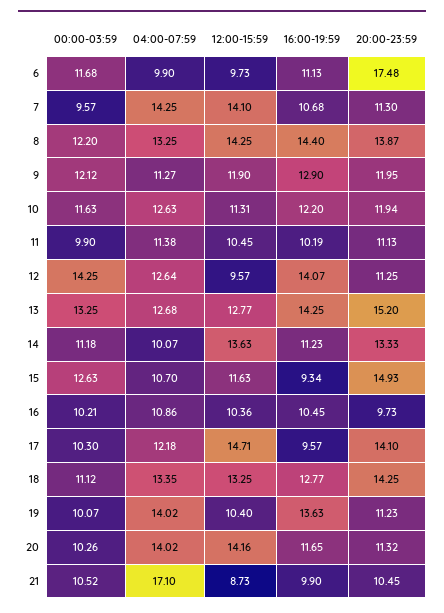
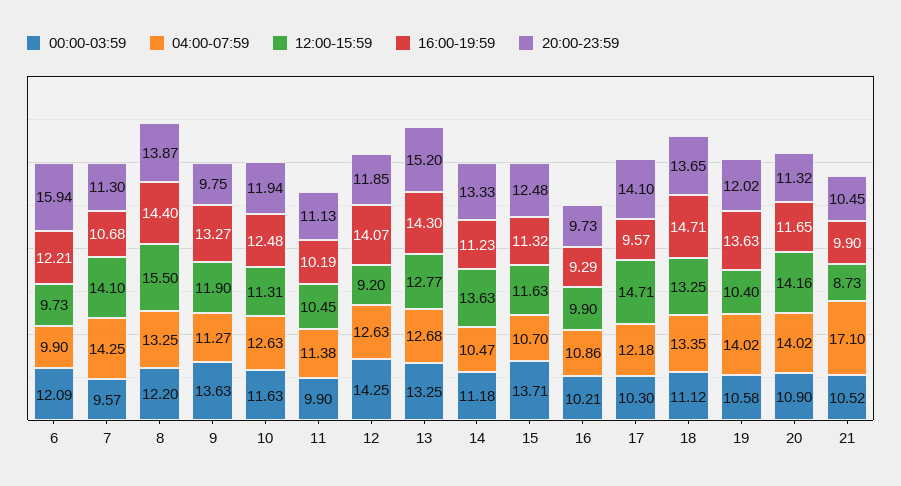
  {
    "00:00-03:59": {
-     "6": 11.68,
+     "6": 12.09,
      "7": 9.57,
      "8": 12.2,
-     "9": 12.12,
+     "9": 13.63,
      "10": 11.63,
      "11": 9.9,
      "12": 14.25,
      "13": 13.25,
      "14": 11.18,
-     "15": 12.63,
+     "15": 13.71,
      "16": 10.21,
      "17": 10.3,
      "18": 11.12,
-     "19": 10.07,
+     "19": 10.58,
-     "20": 10.26,
+     "20": 10.9,
      "21": 10.52
    },
    "04:00-07:59": {
      "6": 9.9,
      "7": 14.25,
      "8": 13.25,
      "9": 11.27,
      "10": 12.63,
      "11": 11.38,
-     "12": 12.64,
+     "12": 12.63,
      "13": 12.68,
-     "14": 10.07,
+     "14": 10.47,
      "15": 10.7,
      "16": 10.86,
      "17": 12.18,
      "18": 13.35,
      "19": 14.02,
      "20": 14.02,
      "21": 17.1
    },
    "12:00-15:59": {
      "6": 9.73,
      "7": 14.1,
-     "8": 14.25,
+     "8": 15.5,
      "9": 11.9,
      "10": 11.31,
      "11": 10.45,
-     "12": 9.57,
+     "12": 9.2,
      "13": 12.77,
      "14": 13.63,
      "15": 11.63,
-     "16": 10.36,
+     "16": 9.9,
      "17": 14.71,
      "18": 13.25,
      "19": 10.4,
      "20": 14.16,
      "21": 8.73
    },
    "16:00-19:59": {
-     "6": 11.13,
+     "6": 12.21,
      "7": 10.68,
      "8": 14.4,
-     "9": 12.9,
+     "9": 13.27,
-     "10": 12.2,
+     "10": 12.48,
      "11": 10.19,
      "12": 14.07,
-     "13": 14.25,
+     "13": 14.3,
      "14": 11.23,
-     "15": 9.34,
+     "15": 11.32,
-     "16": 10.45,
+     "16": 9.29,
      "17": 9.57,
-     "18": 12.77,
+     "18": 14.71,
      "19": 13.63,
      "20": 11.65,
      "21": 9.9
    },
    "20:00-23:59": {
-     "6": 17.48,
+     "6": 15.94,
      "7": 11.3,
      "8": 13.87,
-     "9": 11.95,
+     "9": 9.75,
      "10": 11.94,
      "11": 11.13,
-     "12": 11.25,
+     "12": 11.85,
      "13": 15.2,
      "14": 13.33,
-     "15": 14.93,
+     "15": 12.48,
      "16": 9.73,
      "17": 14.1,
-     "18": 14.25,
+     "18": 13.65,
-     "19": 11.23,
+     "19": 12.02,
      "20": 11.32,
      "21": 10.45
    }
  }

